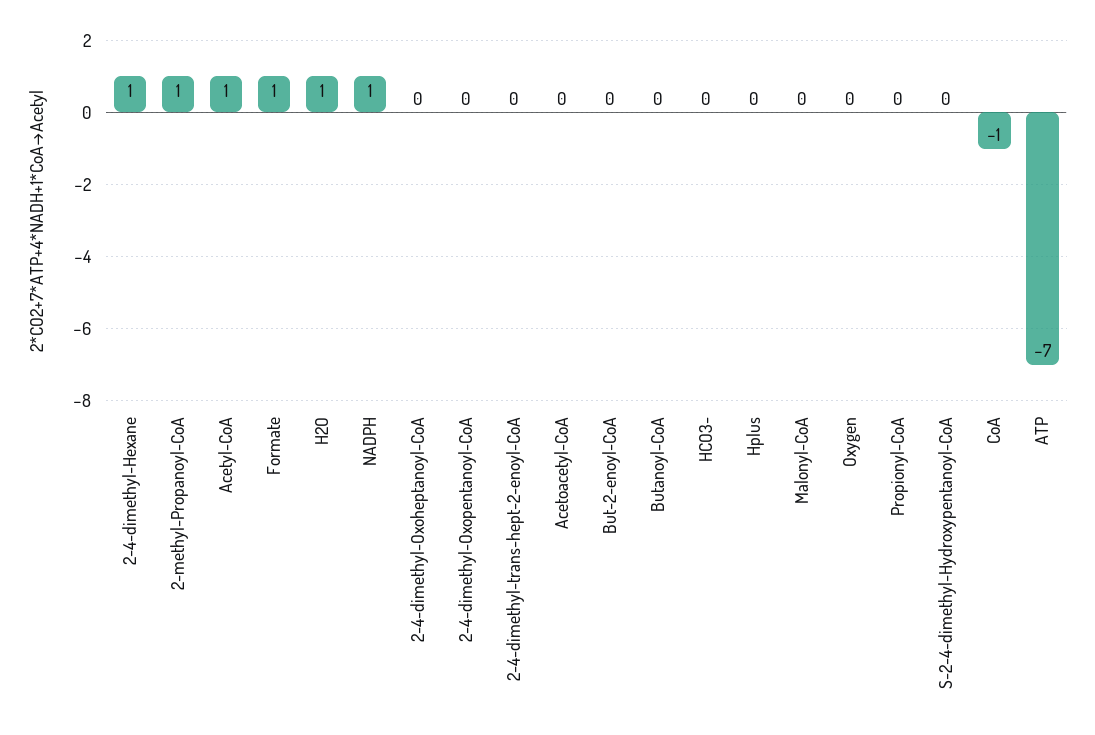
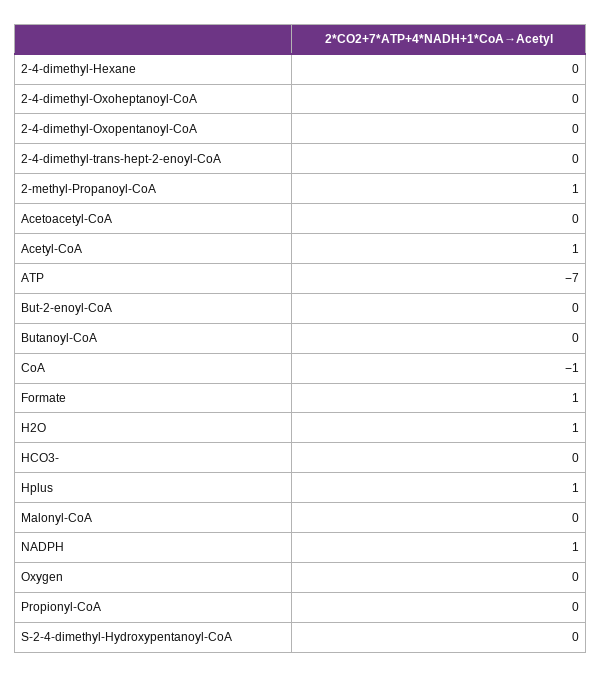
  {
-   "2-4-dimethyl-Hexane": 1,
+   "2-4-dimethyl-Hexane": 0,
    "2-methyl-Propanoyl-CoA": 1,
    "Acetyl-CoA": 1,
    "Formate": 1,
    "H2O": 1,
    "NADPH": 1,
    "2-4-dimethyl-Oxoheptanoyl-CoA": 0,
    "2-4-dimethyl-Oxopentanoyl-CoA": 0,
    "2-4-dimethyl-trans-hept-2-enoyl-CoA": 0,
    "Acetoacetyl-CoA": 0,
    "But-2-enoyl-CoA": 0,
    "Butanoyl-CoA": 0,
    "HCO3-": 0,
-   "Hplus": 0,
+   "Hplus": 1,
    "Malonyl-CoA": 0,
    "Oxygen": 0,
    "Propionyl-CoA": 0,
    "S-2-4-dimethyl-Hydroxypentanoyl-CoA": 0,
    "CoA": -1,
    "ATP": -7
  }

